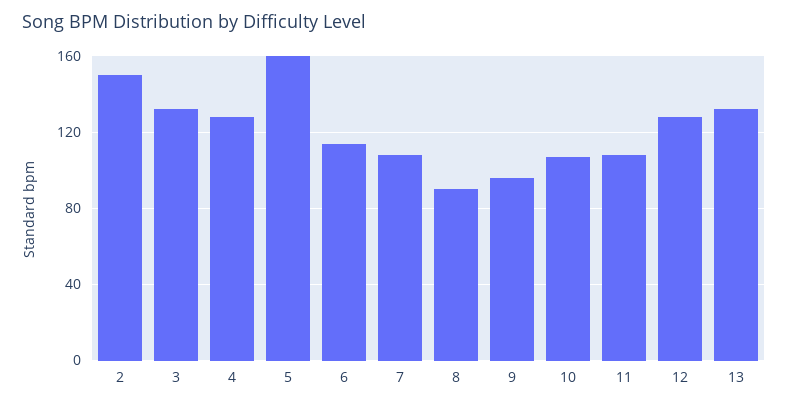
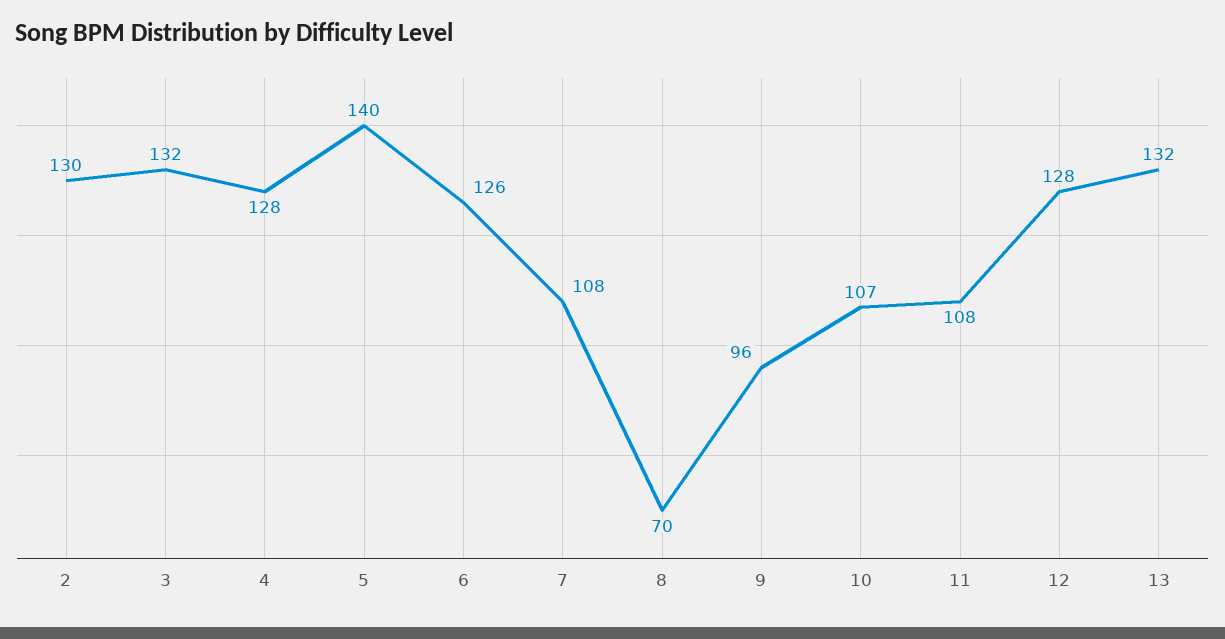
  {
-   "2": 150,
+   "2": 130,
    "3": 132,
    "4": 128,
-   "5": 160,
+   "5": 140,
-   "6": 115,
+   "6": 126,
    "7": 108,
-   "8": 90,
+   "8": 70,
    "9": 96,
    "10": 107,
    "11": 108,
    "12": 128,
    "13": 132
  }

